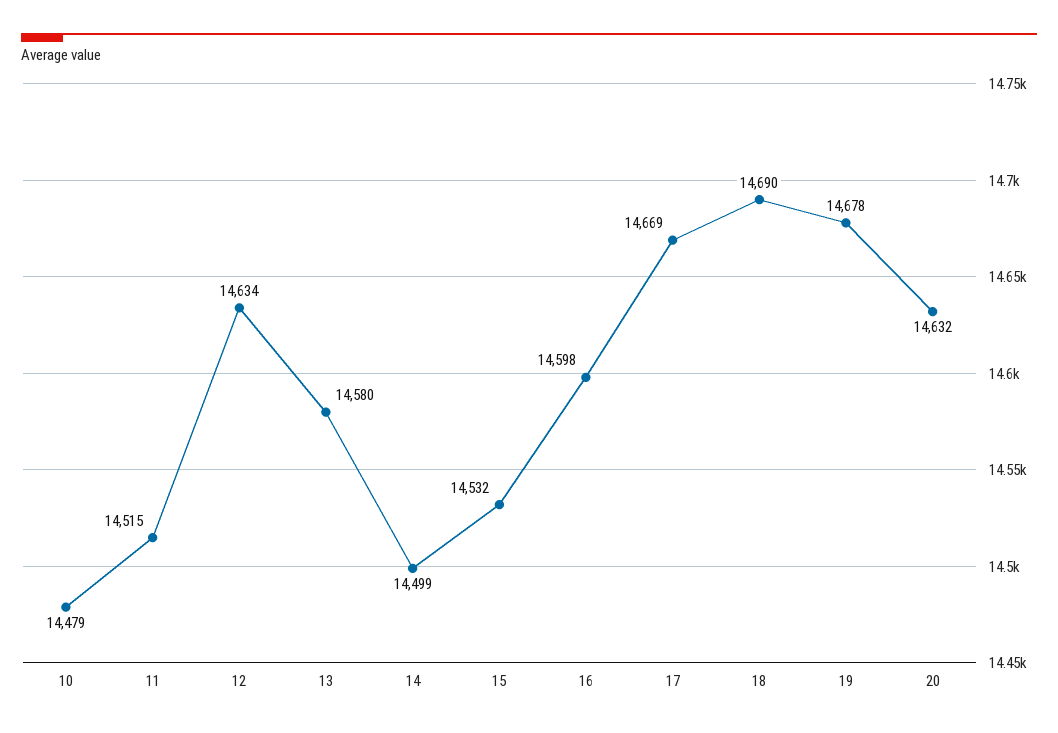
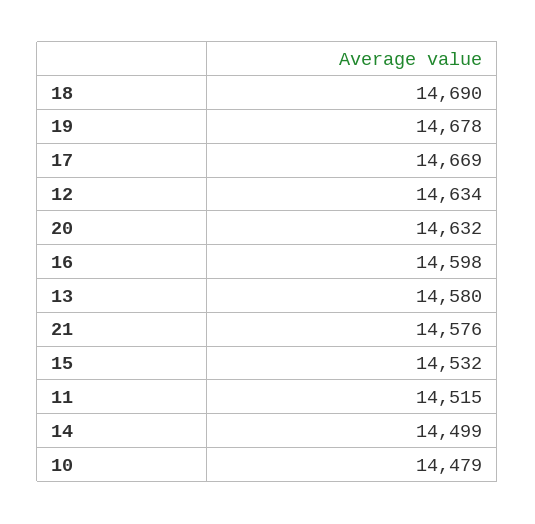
  {
    "10": 14479,
    "11": 14515,
    "12": 14634,
    "13": 14580,
    "14": 14499,
    "15": 14532,
    "16": 14598,
    "17": 14669,
    "18": 14690,
    "19": 14678,
-   "20": 14632
+   "20": 14632,
+   "21": 14576
  }

